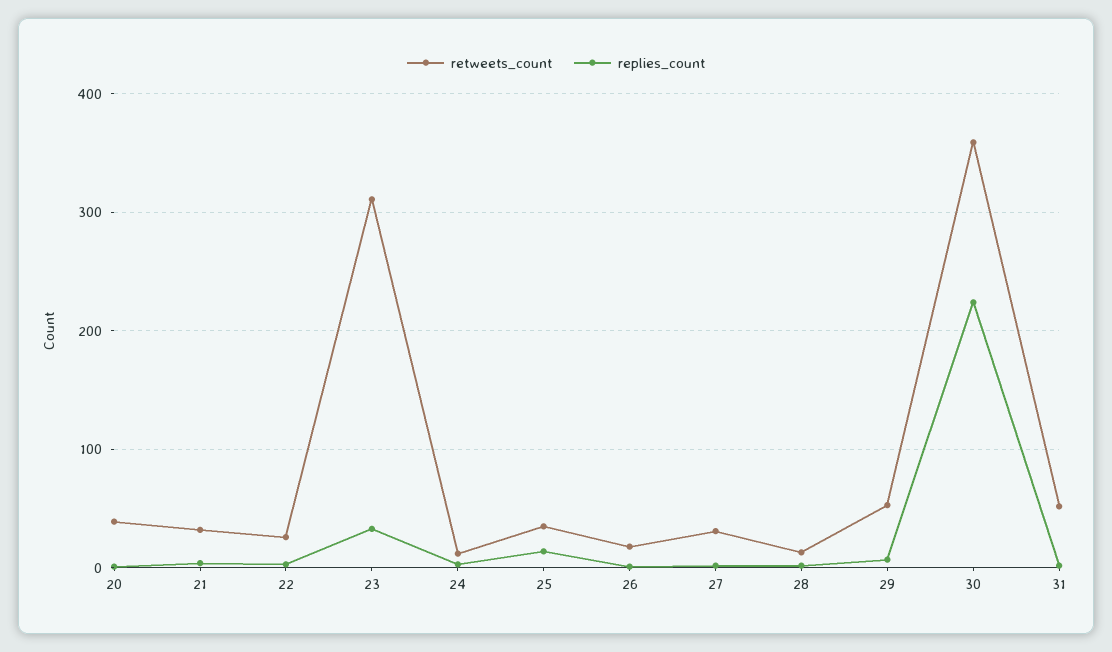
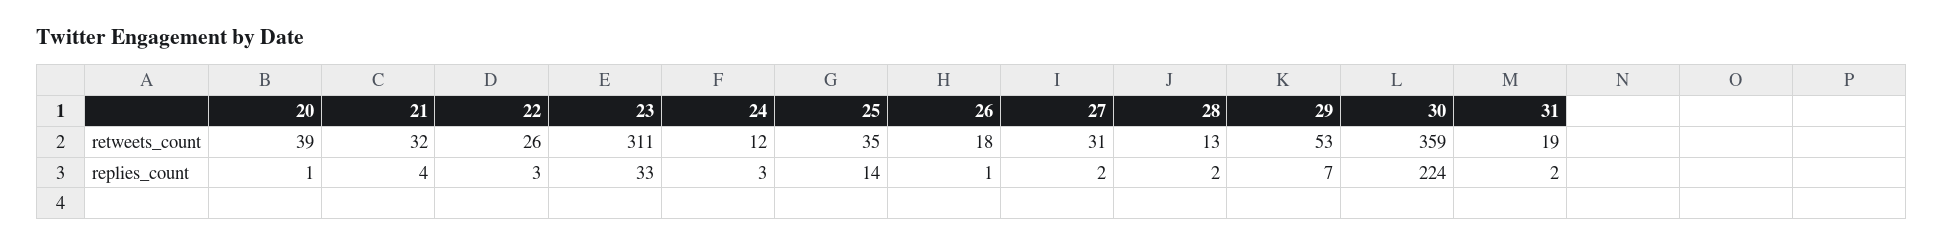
  {
    "retweets_count": {
      "20": 39,
      "21": 32,
      "22": 26,
      "23": 311,
      "24": 12,
      "25": 35,
      "26": 18,
      "27": 31,
      "28": 13,
      "29": 53,
      "30": 359,
-     "31": 50
+     "31": 19
    },
    "replies_count": {
      "20": 1,
      "21": 4,
      "22": 3,
      "23": 33,
      "24": 3,
      "25": 14,
      "26": 1,
      "27": 2,
      "28": 2,
      "29": 7,
      "30": 224,
      "31": 2
    }
  }

